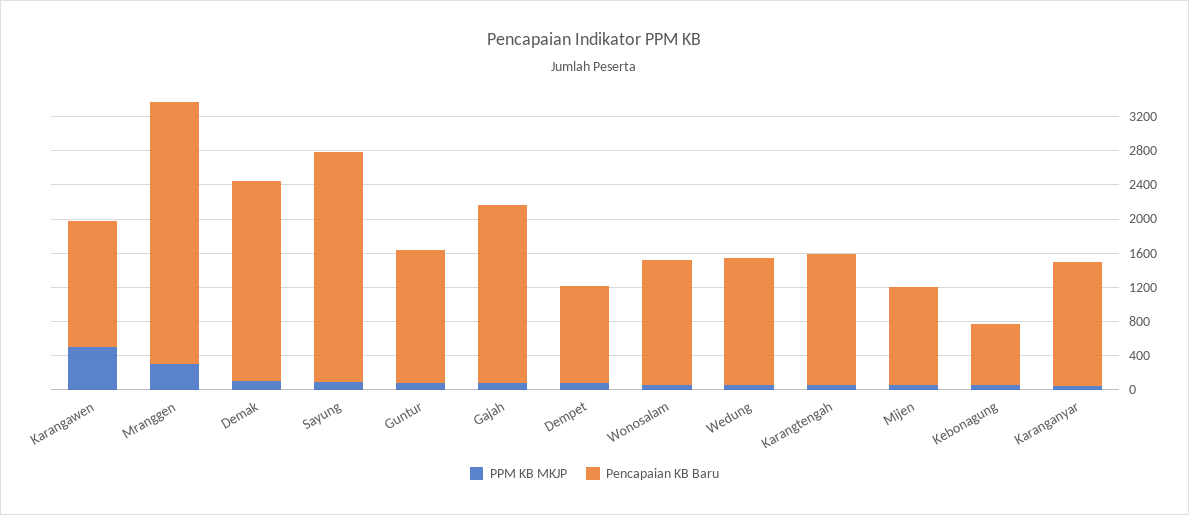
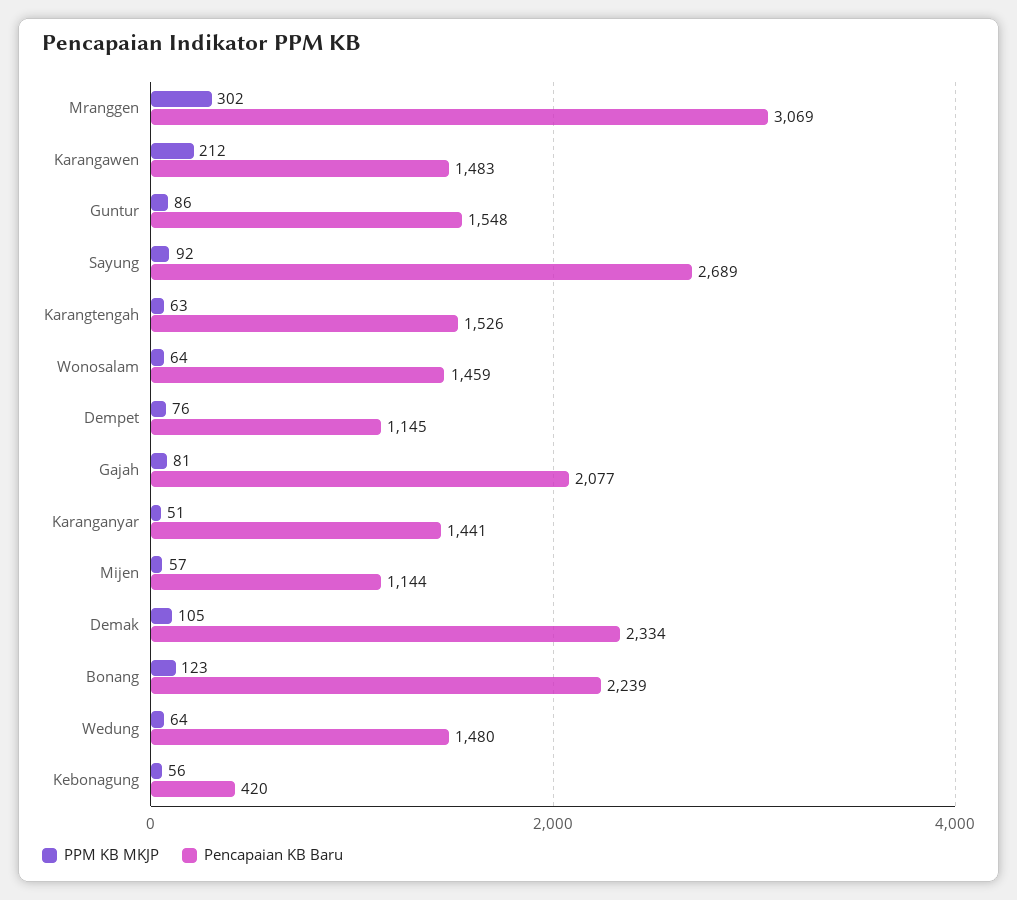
  {
    "PPM KB MKJP": {
-     "Karangawen": 500,
+     "Karangawen": 212,
      "Mranggen": 302,
      "Demak": 105,
      "Sayung": 92,
      "Guntur": 86,
      "Gajah": 81,
      "Dempet": 76,
      "Wonosalam": 64,
      "Wedung": 64,
      "Karangtengah": 63,
      "Mijen": 57,
      "Kebonagung": 56,
-     "Karanganyar": 51
+     "Karanganyar": 51,
+     "Bonang": 123
    },
    "Pencapaian KB Baru": {
      "Karangawen": 1483,
      "Mranggen": 3069,
      "Demak": 2334,
      "Sayung": 2689,
      "Guntur": 1548,
      "Gajah": 2077,
      "Dempet": 1145,
      "Wonosalam": 1459,
      "Wedung": 1480,
      "Karangtengah": 1526,
      "Mijen": 1144,
-     "Kebonagung": 700,
+     "Kebonagung": 420,
-     "Karanganyar": 1441
+     "Karanganyar": 1441,
+     "Bonang": 2239
    }
  }

